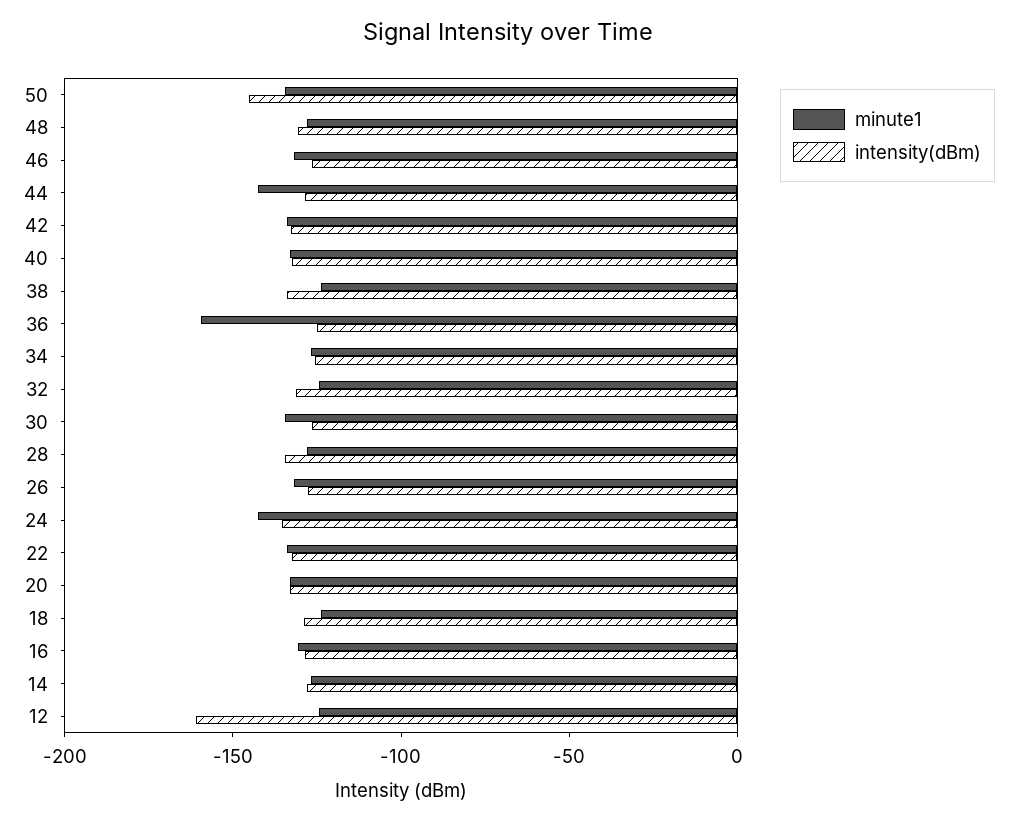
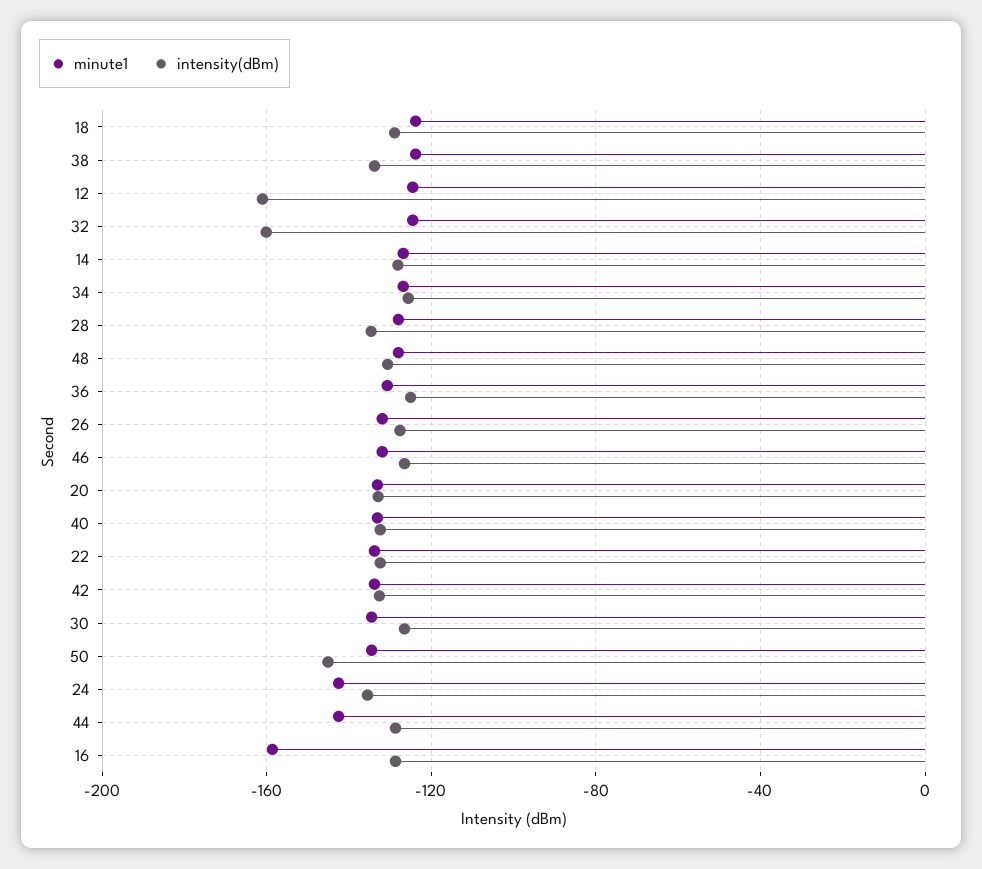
  {
    "minute1": {
      "50": -135,
      "48": -130,
      "46": -130,
      "44": -145,
      "42": -135,
      "40": -135,
      "38": -125,
-     "36": -160,
+     "36": -130,
      "34": -125,
      "32": -125,
      "30": -135,
      "28": -130,
      "26": -130,
      "24": -145,
      "22": -135,
      "20": -135,
      "18": -125,
-     "16": -130,
+     "16": -160,
      "14": -125,
      "12": -125
    },
    "intensity(dBm)": {
      "50": -145,
      "48": -130,
      "46": -125,
      "44": -130,
      "42": -135,
      "40": -130,
      "38": -135,
      "36": -125,
      "34": -125,
-     "32": -130,
+     "32": -160,
      "30": -125,
      "28": -135,
      "26": -130,
      "24": -135,
      "22": -130,
      "20": -135,
      "18": -130,
      "16": -130,
      "14": -130,
      "12": -160
    }
  }

